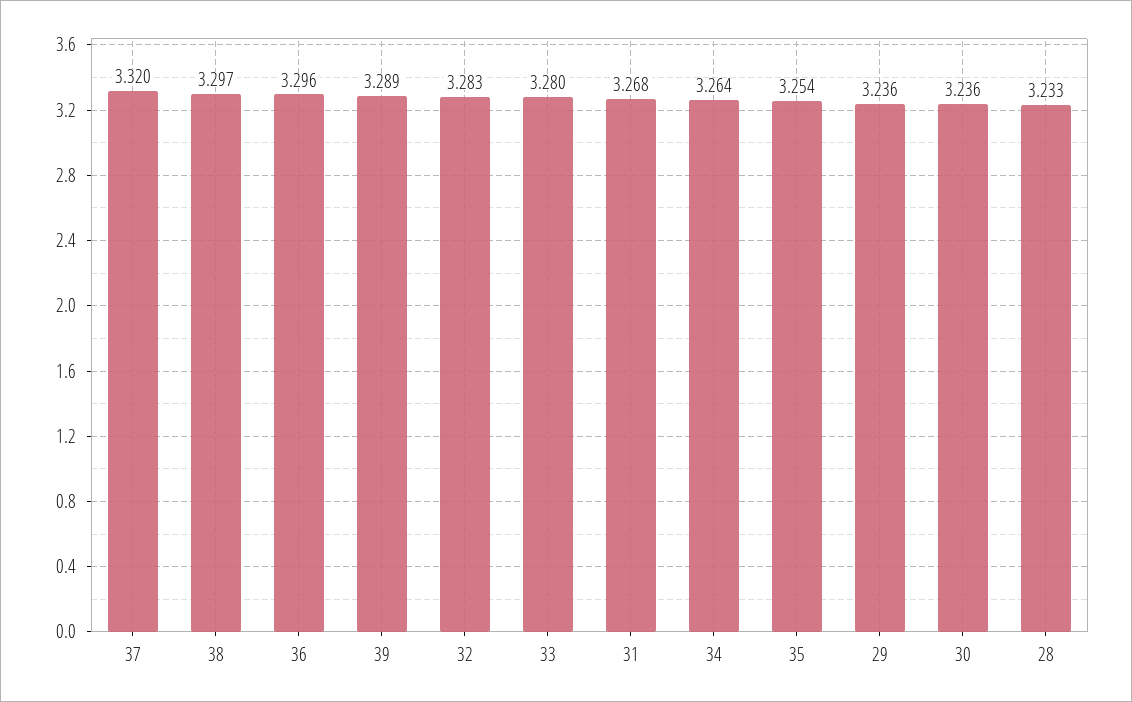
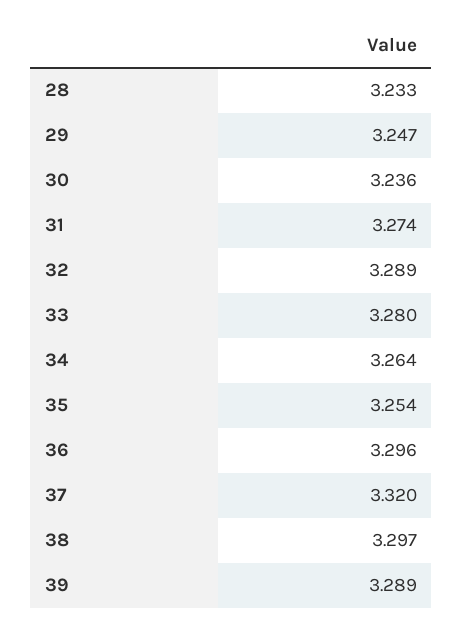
  {
    "37": 3.32,
    "38": 3.297,
    "36": 3.296,
    "39": 3.289,
-   "32": 3.283,
+   "32": 3.289,
    "33": 3.28,
-   "31": 3.268,
+   "31": 3.274,
    "34": 3.264,
    "35": 3.254,
-   "29": 3.236,
+   "29": 3.247,
    "30": 3.236,
    "28": 3.233
  }

